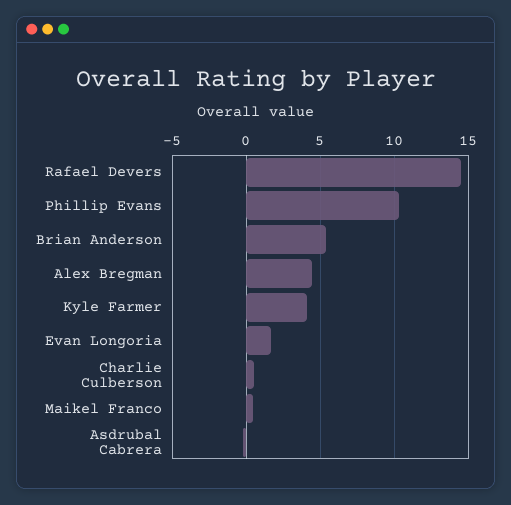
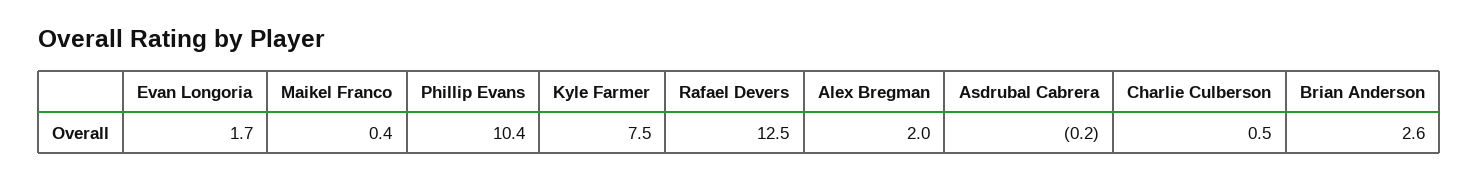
  {
-   "Rafael Devers": 14.5,
+   "Rafael Devers": 12.5,
    "Phillip Evans": 10.4,
-   "Brian Anderson": 5.5,
+   "Brian Anderson": 2.6,
-   "Alex Bregman": 4.5,
+   "Alex Bregman": 2,
-   "Kyle Farmer": 4,
+   "Kyle Farmer": 7.5,
    "Evan Longoria": 1.7,
    "Charlie Culberson": 0.5,
    "Maikel Franco": 0.4,
    "Asdrubal Cabrera": -0.2
  }

